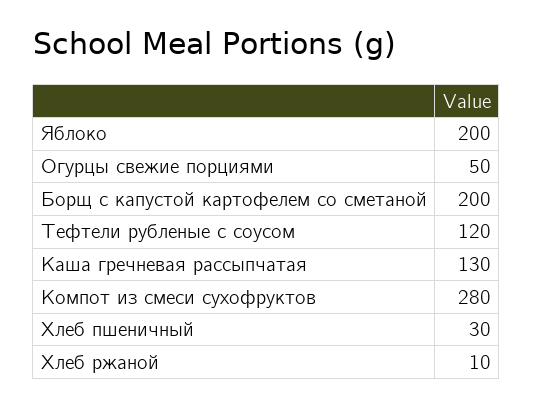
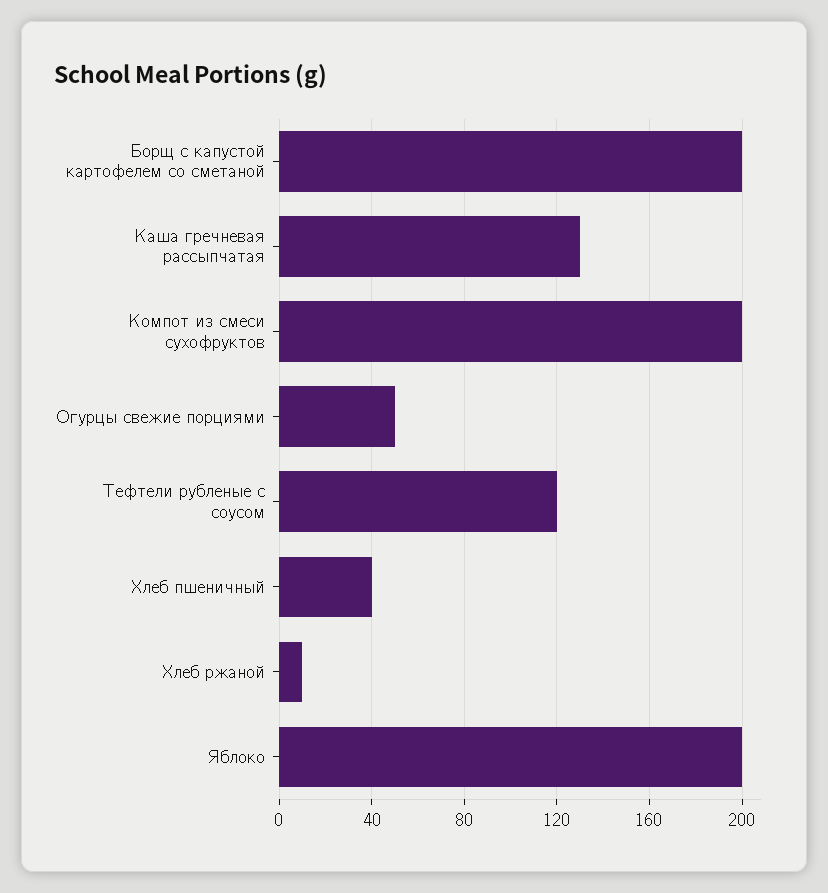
  {
    "Яблоко": 200,
    "Огурцы свежие порциями": 50,
    "Борщ с капустой картофелем со сметаной": 200,
    "Тефтели рубленые с соусом": 120,
    "Каша гречневая рассыпчатая": 130,
-   "Компот из смеси сухофруктов": 280,
+   "Компот из смеси сухофруктов": 200,
-   "Хлеб пшеничный": 30,
+   "Хлеб пшеничный": 40,
    "Хлеб ржаной": 10
  }

